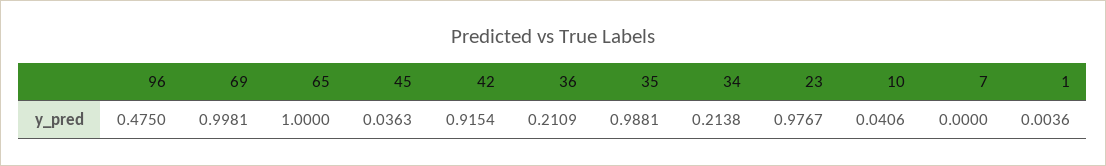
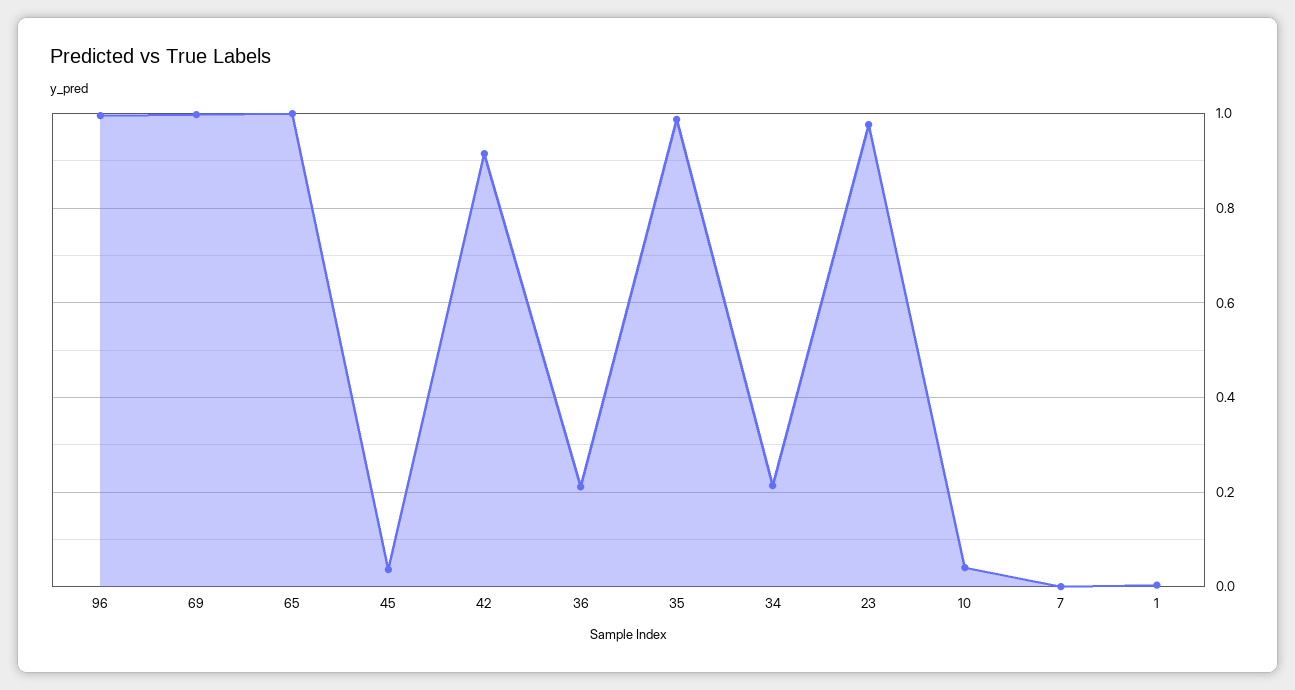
  {
-   "96": 0.475,
+   "96": 1,
    "69": 0.9981,
    "65": 1,
    "45": 0.0363,
    "42": 0.9154,
    "36": 0.2109,
    "35": 0.9881,
    "34": 0.2138,
    "23": 0.9767,
    "10": 0.0406,
    "7": 0,
    "1": 0.0036
  }

